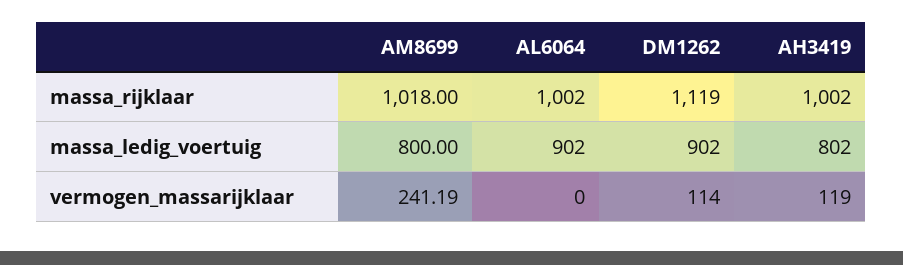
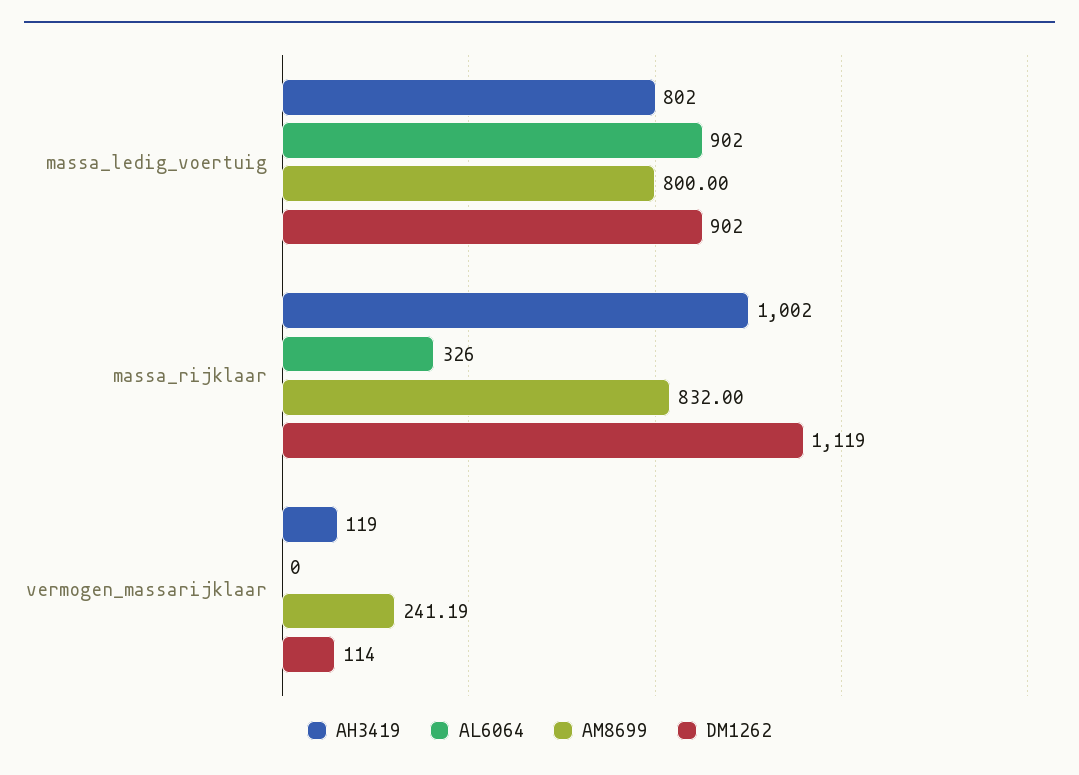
  {
    "AM8699": {
-     "massa_rijklaar": 1018,
+     "massa_rijklaar": 832,
      "massa_ledig_voertuig": 800,
      "vermogen_massarijklaar": 241.19
    },
    "AL6064": {
-     "massa_rijklaar": 1002,
+     "massa_rijklaar": 326,
      "massa_ledig_voertuig": 902,
      "vermogen_massarijklaar": 0
    },
    "DM1262": {
      "massa_rijklaar": 1119,
      "massa_ledig_voertuig": 902,
      "vermogen_massarijklaar": 114
    },
    "AH3419": {
      "massa_rijklaar": 1002,
      "massa_ledig_voertuig": 802,
      "vermogen_massarijklaar": 119
    }
  }

